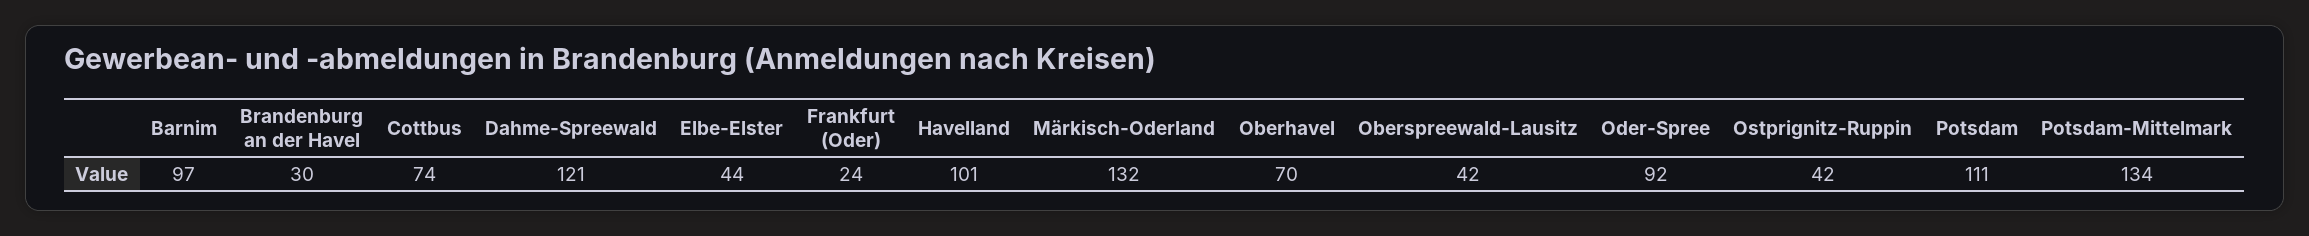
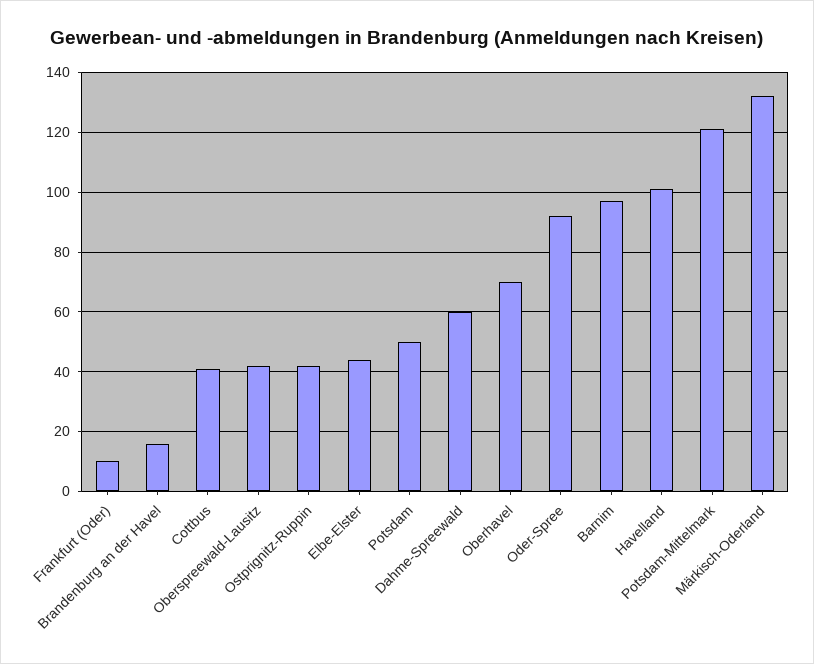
  {
    "Barnim": 97,
-   "Brandenburg an der Havel": 30,
+   "Brandenburg an der Havel": 15,
-   "Cottbus": 74,
+   "Cottbus": 40,
-   "Dahme-Spreewald": 121,
+   "Dahme-Spreewald": 60,
    "Elbe-Elster": 44,
-   "Frankfurt (Oder)": 24,
+   "Frankfurt (Oder)": 10,
    "Havelland": 101,
    "Märkisch-Oderland": 132,
    "Oberhavel": 70,
    "Oberspreewald-Lausitz": 42,
    "Oder-Spree": 92,
    "Ostprignitz-Ruppin": 42,
-   "Potsdam": 111,
+   "Potsdam": 50,
-   "Potsdam-Mittelmark": 134
+   "Potsdam-Mittelmark": 120
  }

